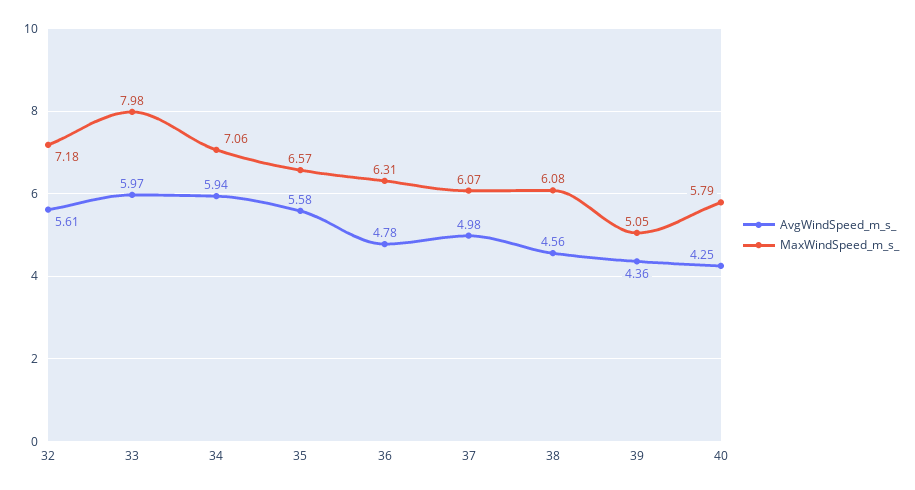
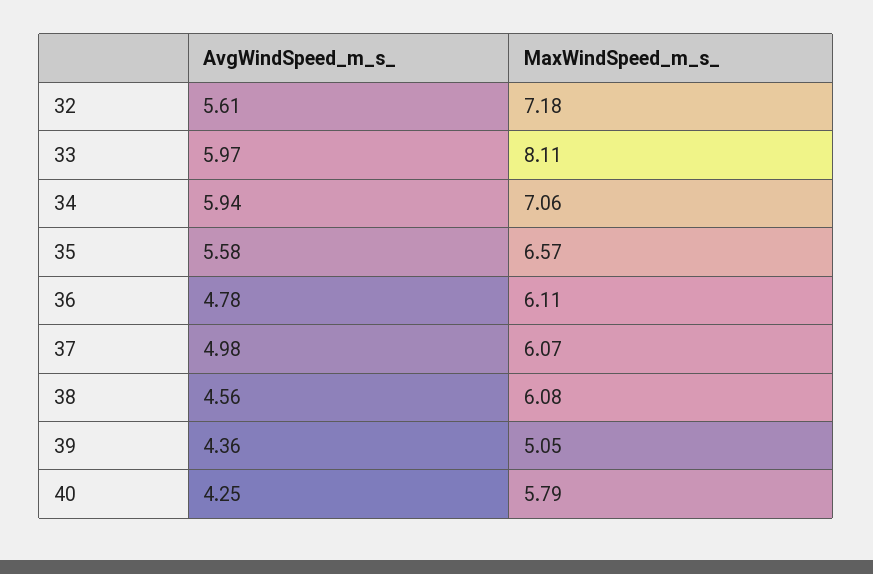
  {
    "AvgWindSpeed_m_s_": {
      "32": 5.61,
      "33": 5.97,
      "34": 5.94,
      "35": 5.58,
      "36": 4.78,
      "37": 4.98,
      "38": 4.56,
      "39": 4.36,
      "40": 4.25
    },
    "MaxWindSpeed_m_s_": {
      "32": 7.18,
-     "33": 7.98,
+     "33": 8.11,
      "34": 7.06,
      "35": 6.57,
-     "36": 6.31,
+     "36": 6.11,
      "37": 6.07,
      "38": 6.08,
      "39": 5.05,
      "40": 5.79
    }
  }

